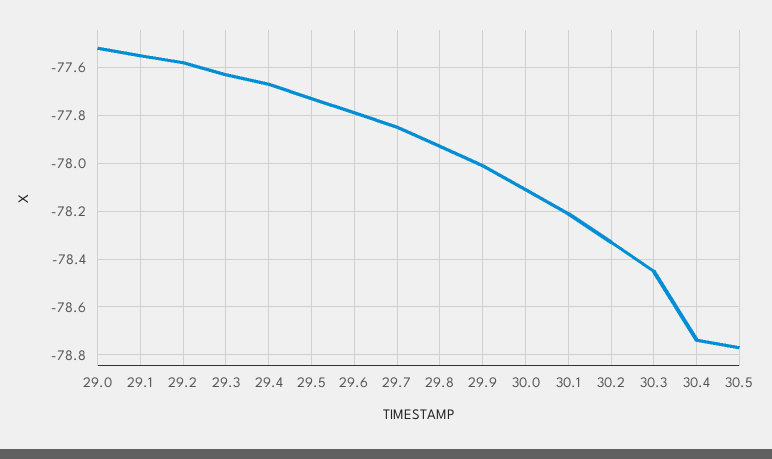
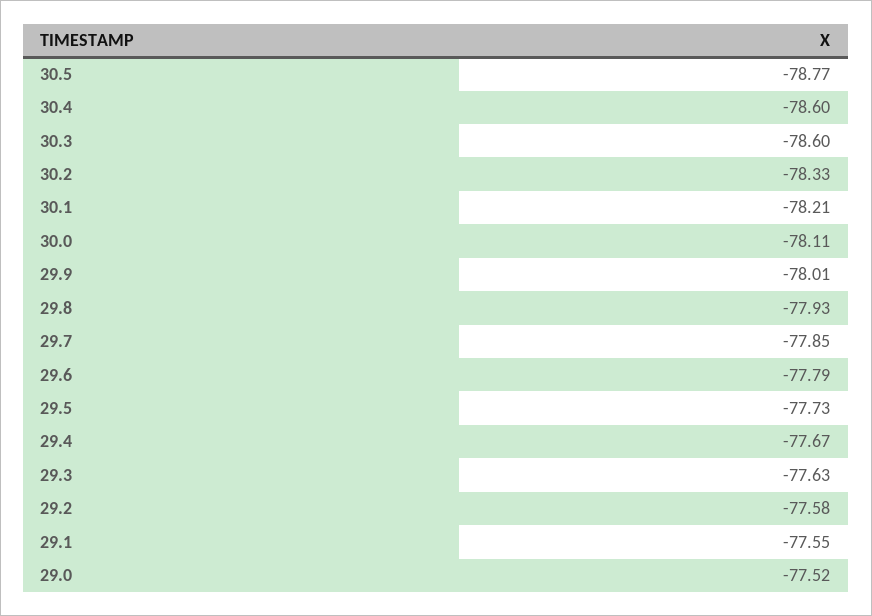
  {
    "29.0": -77.52,
    "29.1": -77.55,
    "29.2": -77.58,
    "29.3": -77.63,
    "29.4": -77.67,
    "29.5": -77.73,
    "29.6": -77.79,
    "29.7": -77.85,
    "29.8": -77.93,
    "29.9": -78.01,
    "30.0": -78.11,
    "30.1": -78.21,
    "30.2": -78.33,
-   "30.3": -78.45,
+   "30.3": -78.6,
-   "30.4": -78.75,
+   "30.4": -78.6,
    "30.5": -78.77
  }

